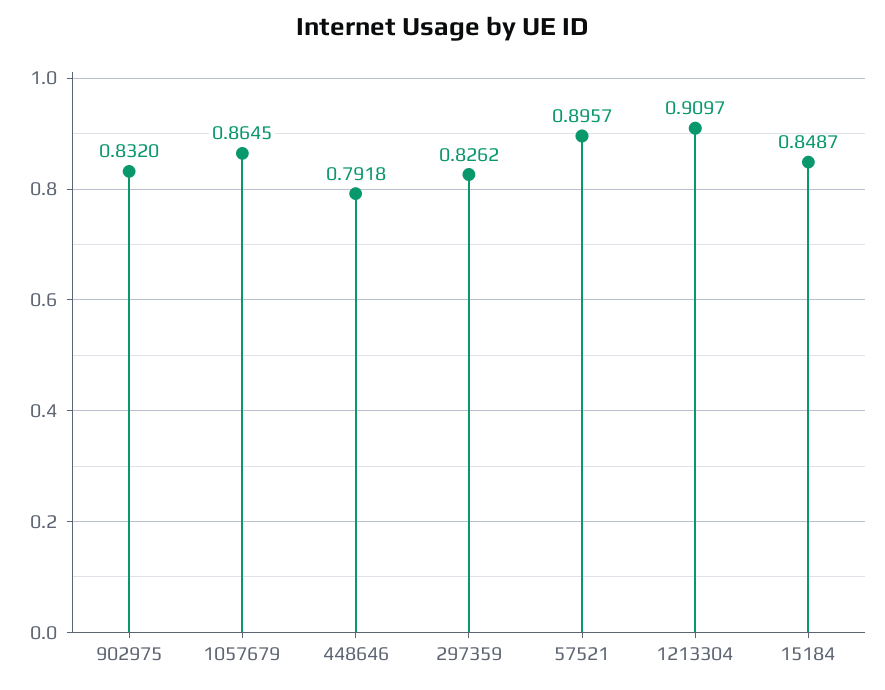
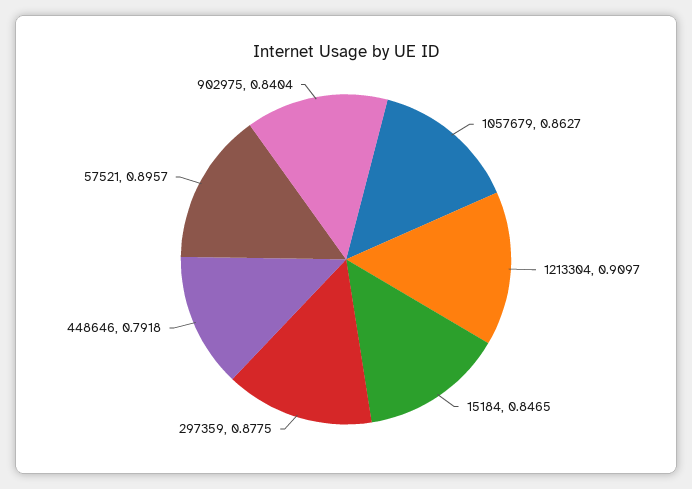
  {
-   "902975": 0.832,
+   "902975": 0.8404,
-   "1057679": 0.8645,
+   "1057679": 0.8627,
    "448646": 0.7918,
-   "297359": 0.8262,
+   "297359": 0.8775,
    "57521": 0.8957,
    "1213304": 0.9097,
-   "15184": 0.8487
+   "15184": 0.8465
  }

